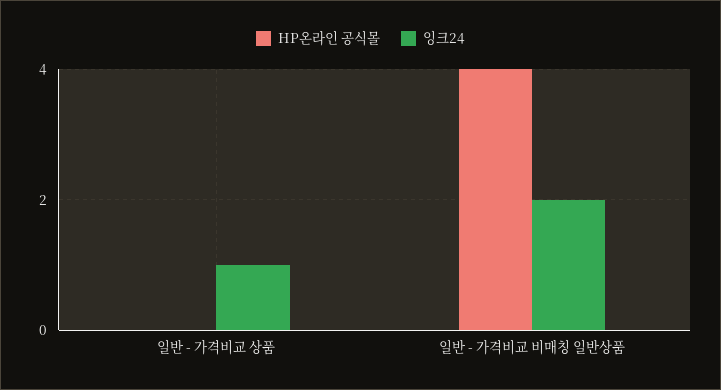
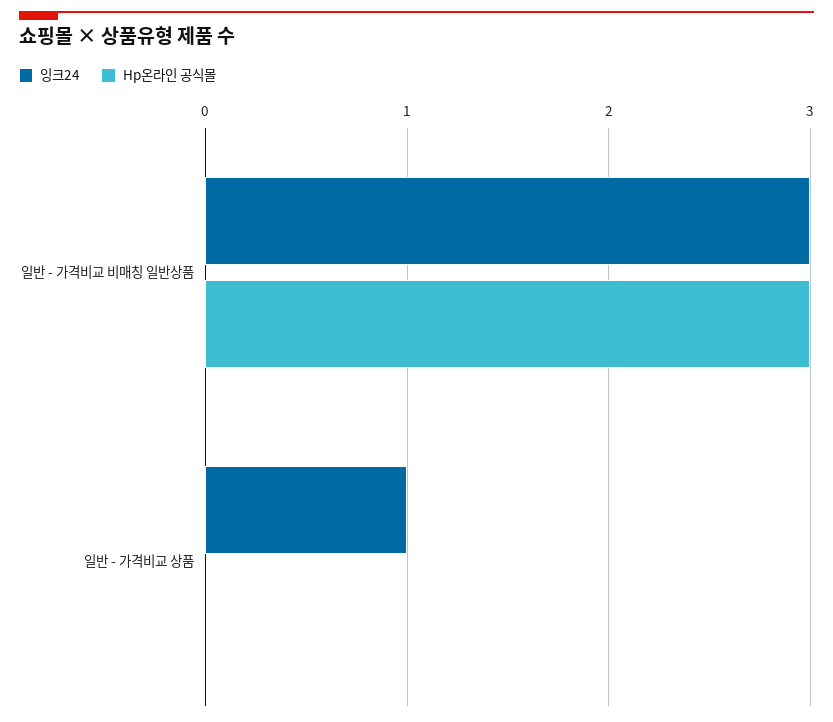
  {
    "HP온라인 공식몰": {
      "일반 - 가격비교 상품": 0,
-     "일반 - 가격비교 비매칭 일반상품": 4
+     "일반 - 가격비교 비매칭 일반상품": 3
    },
    "잉크24": {
      "일반 - 가격비교 상품": 1,
-     "일반 - 가격비교 비매칭 일반상품": 2
+     "일반 - 가격비교 비매칭 일반상품": 3
    }
  }

